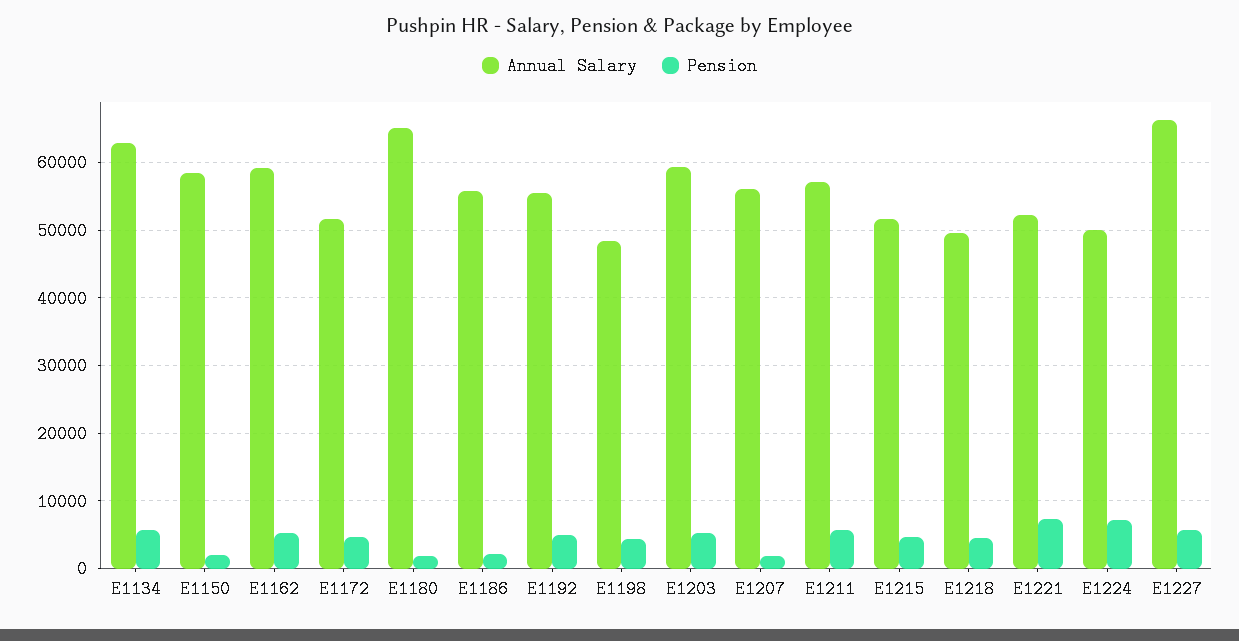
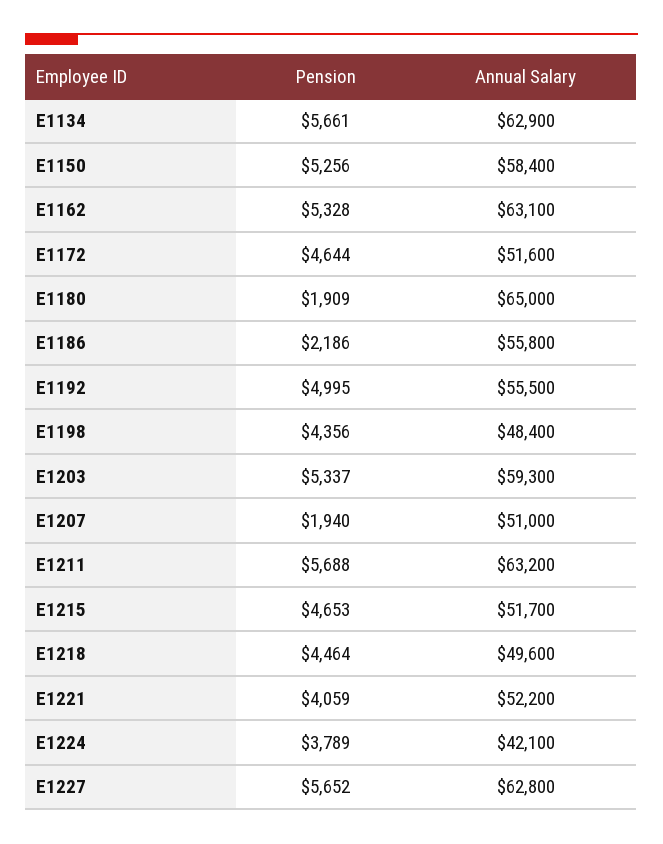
  {
    "Annual Salary": {
      "E1134": 62900,
      "E1150": 58400,
-     "E1162": 59000,
+     "E1162": 63100,
      "E1172": 51600,
      "E1180": 65000,
      "E1186": 55800,
      "E1192": 55500,
      "E1198": 48400,
      "E1203": 59300,
-     "E1207": 56000,
+     "E1207": 51000,
-     "E1211": 57000,
+     "E1211": 63200,
      "E1215": 51700,
      "E1218": 49600,
      "E1221": 52200,
-     "E1224": 50000,
+     "E1224": 42100,
-     "E1227": 66000
+     "E1227": 62800
    },
    "Pension": {
      "E1134": 5661,
-     "E1150": 2000,
+     "E1150": 5256,
      "E1162": 5328,
      "E1172": 4644,
      "E1180": 1909,
      "E1186": 2186,
      "E1192": 4995,
      "E1198": 4356,
      "E1203": 5337,
      "E1207": 1940,
      "E1211": 5688,
      "E1215": 4653,
      "E1218": 4464,
-     "E1221": 7000,
+     "E1221": 4059,
-     "E1224": 7000,
+     "E1224": 3789,
      "E1227": 5652
    }
  }

